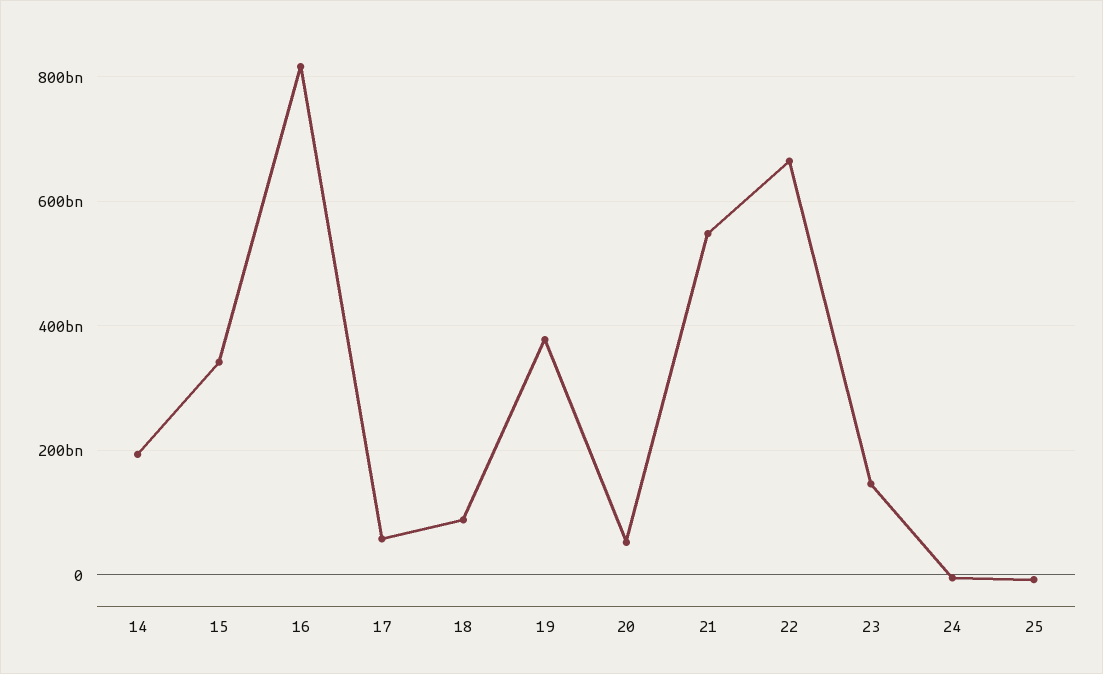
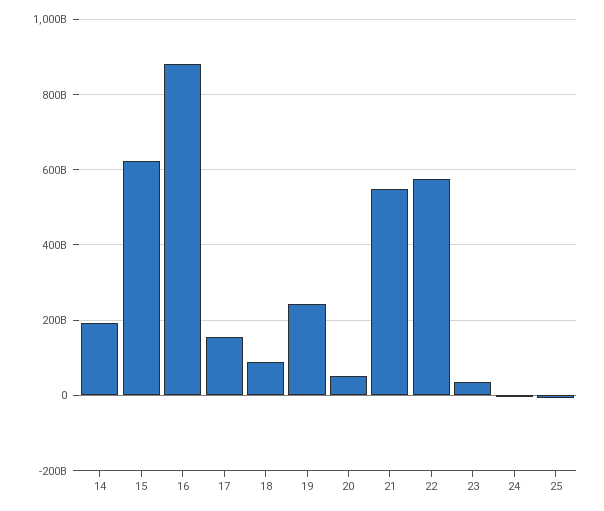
  {
    "14": 200000000000,
-   "15": 340000000000,
+   "15": 620000000000,
-   "16": 820000000000,
+   "16": 880000000000,
-   "17": 60000000000,
+   "17": 160000000000,
    "18": 80000000000,
-   "19": 380000000000,
+   "19": 240000000000,
    "20": 60000000000,
    "21": 540000000000,
-   "22": 660000000000,
+   "22": 580000000000,
-   "23": 140000000000,
+   "23": 40000000000,
    "24": 0,
    "25": 0
  }

